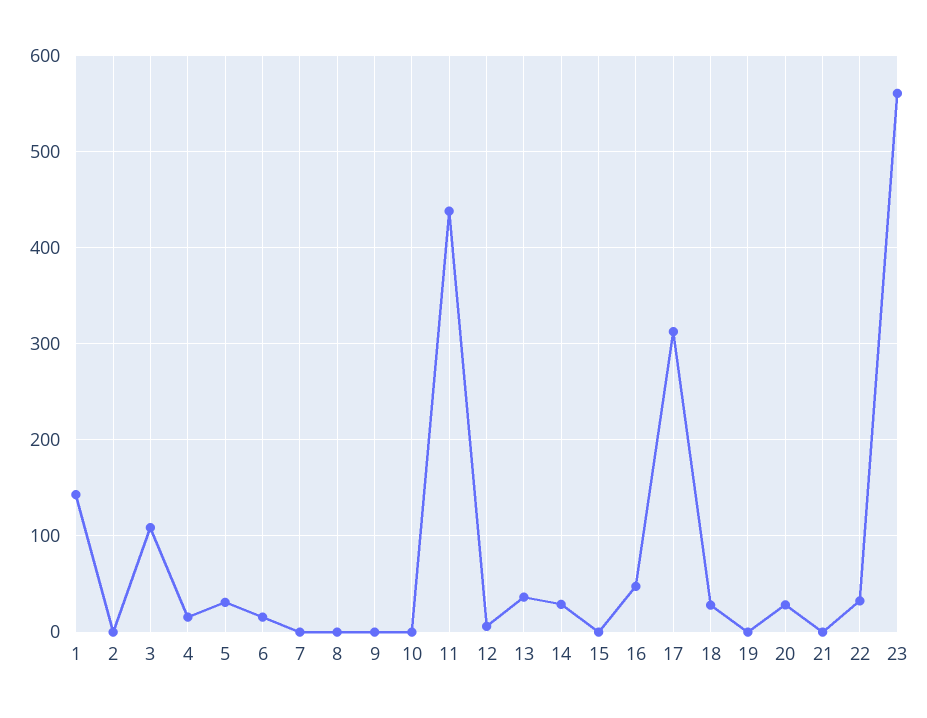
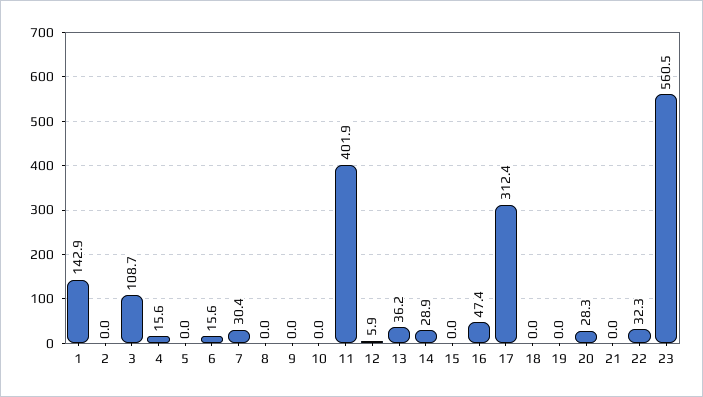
  {
    "1": 142.9,
    "2": 0,
    "3": 108.7,
    "4": 15.6,
-   "5": 30,
+   "5": 0,
    "6": 15.6,
-   "7": 0,
+   "7": 30.4,
    "8": 0,
    "9": 0,
    "10": 0,
-   "11": 440,
+   "11": 401.9,
    "12": 5.9,
    "13": 36.2,
    "14": 28.9,
    "15": 0,
    "16": 47.4,
    "17": 312.4,
-   "18": 30,
+   "18": 0,
    "19": 0,
    "20": 28.3,
    "21": 0,
    "22": 32.3,
    "23": 560.5
  }

